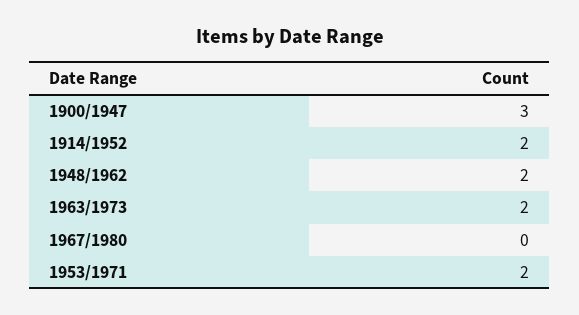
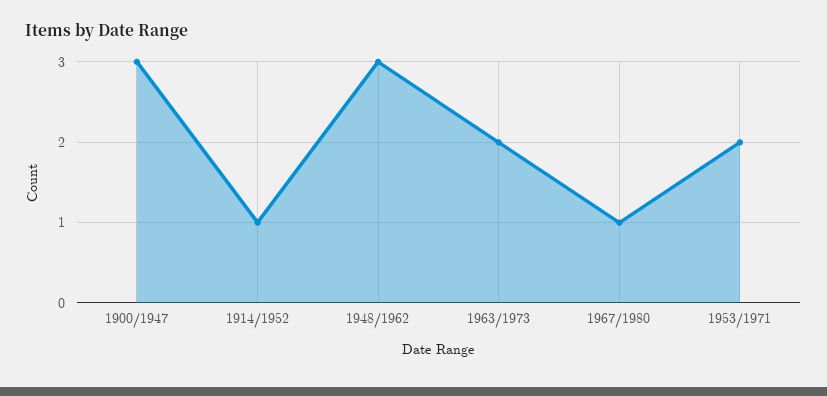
  {
    "1900/1947": 3,
-   "1914/1952": 2,
+   "1914/1952": 1,
-   "1948/1962": 2,
+   "1948/1962": 3,
    "1963/1973": 2,
-   "1967/1980": 0,
+   "1967/1980": 1,
    "1953/1971": 2
  }

